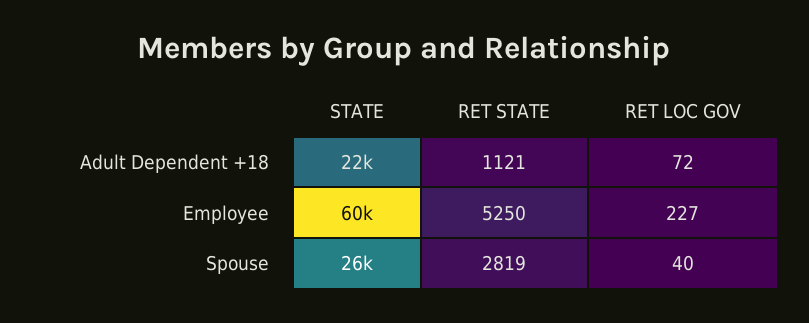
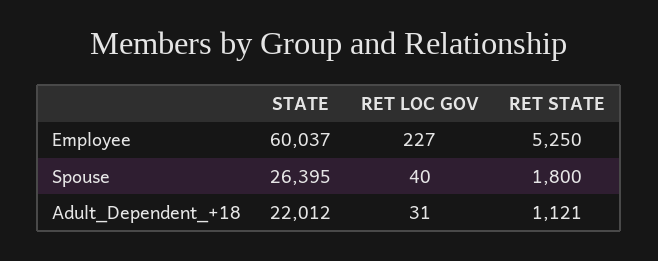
  {
    "STATE": {
      "Adult Dependent +18": 22012,
      "Employee": 60037,
      "Spouse": 26395
    },
    "RET STATE": {
      "Adult Dependent +18": 1121,
      "Employee": 5250,
-     "Spouse": 2819
+     "Spouse": 1800
    },
    "RET LOC GOV": {
-     "Adult Dependent +18": 72,
+     "Adult Dependent +18": 31,
      "Employee": 227,
      "Spouse": 40
    }
  }

